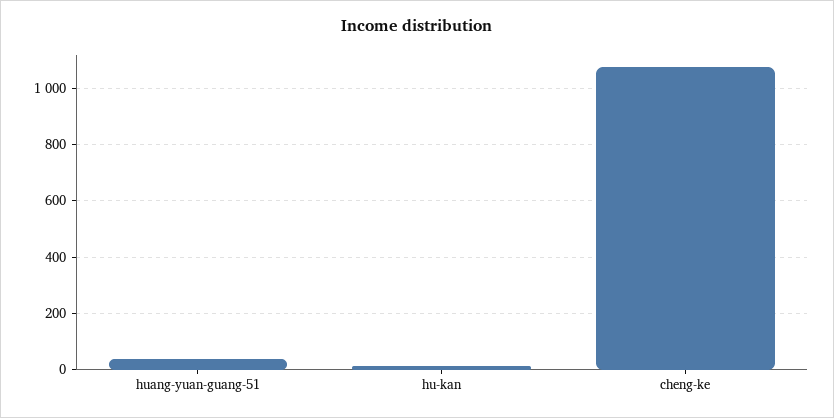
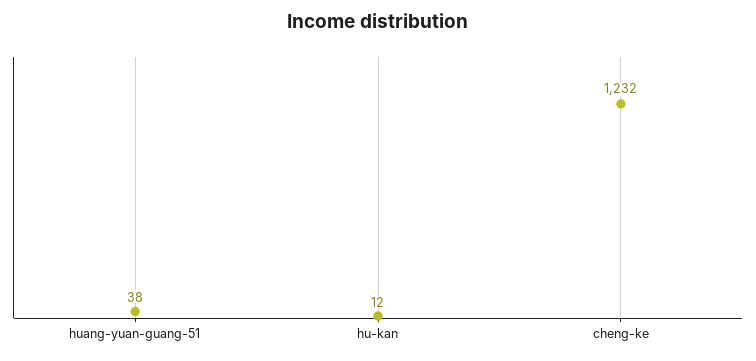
  {
    "huang-yuan-guang-51": 38,
    "hu-kan": 12,
-   "cheng-ke": 1075
+   "cheng-ke": 1232
  }

